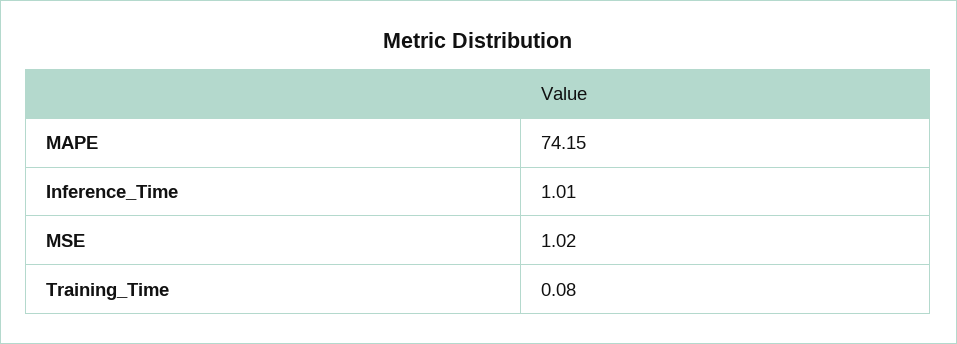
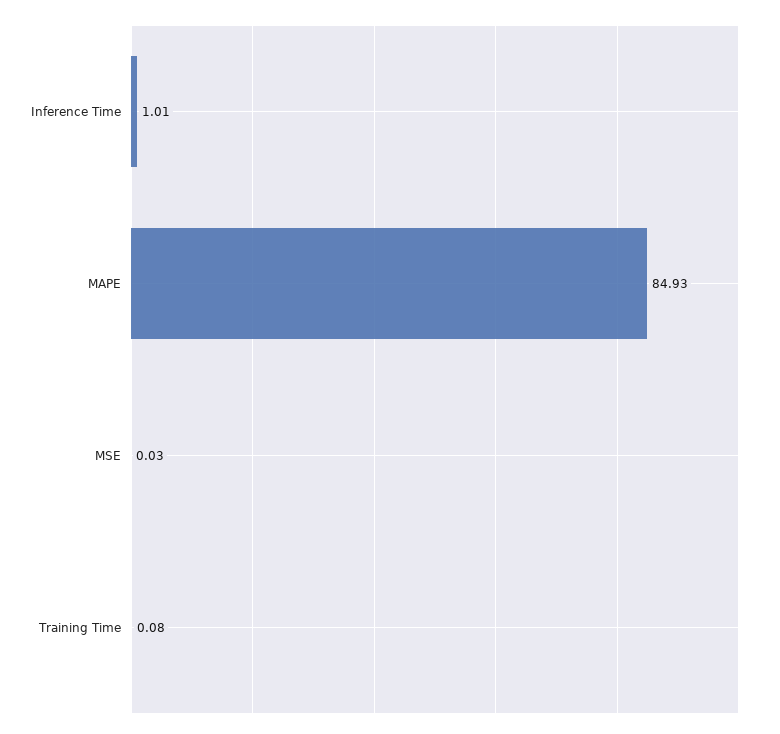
  {
-   "MAPE": 74.15,
+   "MAPE": 84.93,
    "Inference_Time": 1.01,
-   "MSE": 1.02,
+   "MSE": 0.03,
    "Training_Time": 0.08
  }

